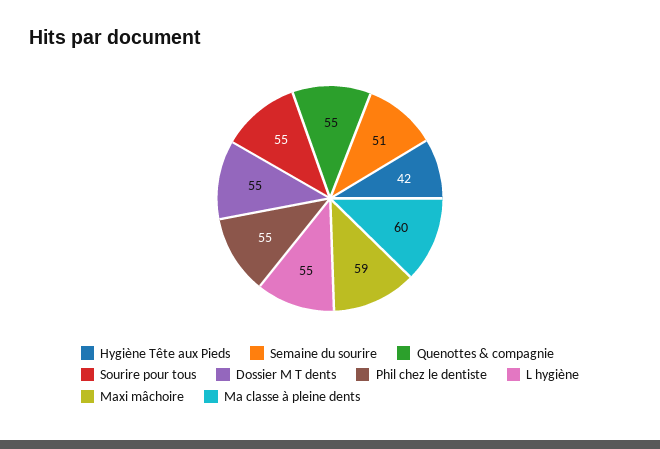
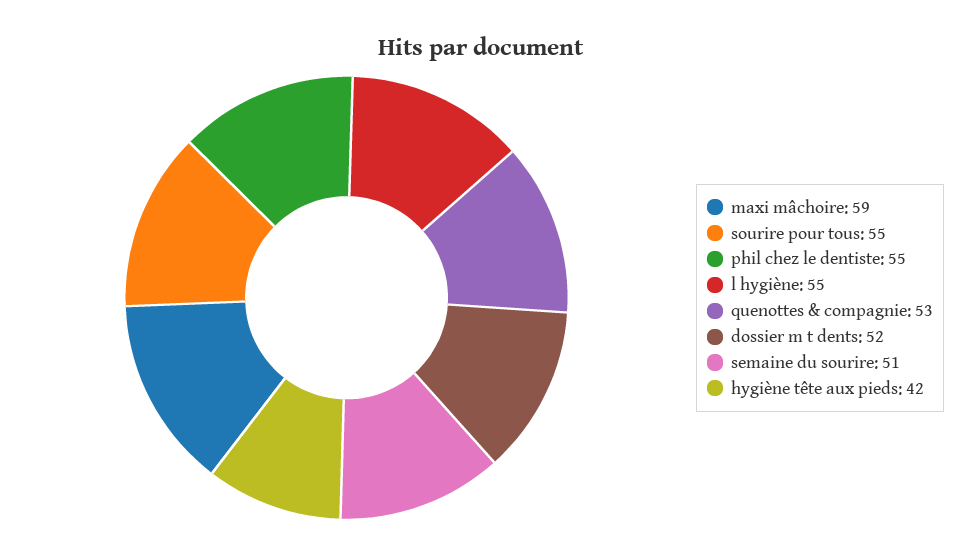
  {
    "Hygiène Tête aux Pieds": 42,
    "Semaine du sourire": 51,
-   "Quenottes & compagnie": 55,
+   "Quenottes & compagnie": 53,
    "Sourire pour tous": 55,
-   "Dossier M T dents": 55,
+   "Dossier M T dents": 52,
    "Phil chez le dentiste": 55,
    "L hygiène": 55,
-   "Maxi mâchoire": 59,
+   "Maxi mâchoire": 59
-   "Ma classe à pleine dents": 60
  }

